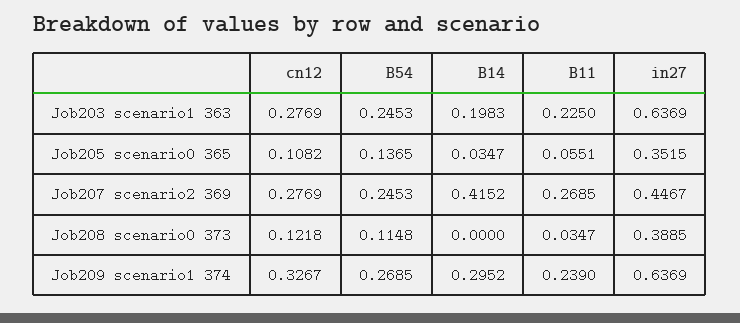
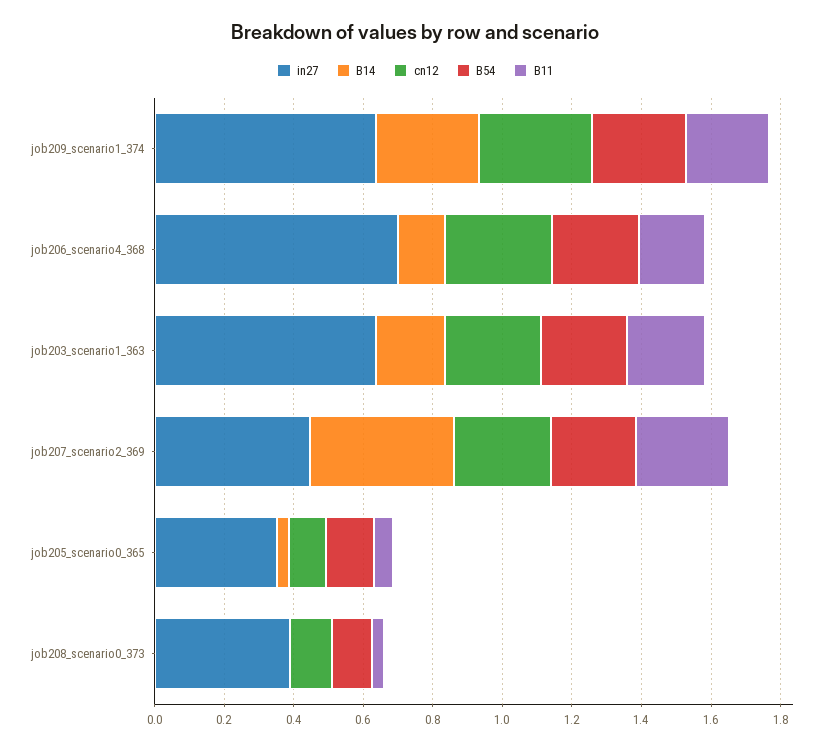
  {
    "cn12": {
      "Job203 scenario1 363": 0.2769,
      "Job205 scenario0 365": 0.1082,
      "Job207 scenario2 369": 0.2769,
      "Job208 scenario0 373": 0.1218,
-     "Job209 scenario1 374": 0.3267
+     "Job209 scenario1 374": 0.3267,
+     "job206_scenario4_368": 0.3
    },
    "B54": {
      "Job203 scenario1 363": 0.2453,
      "Job205 scenario0 365": 0.1365,
      "Job207 scenario2 369": 0.2453,
      "Job208 scenario0 373": 0.1148,
-     "Job209 scenario1 374": 0.2685
+     "Job209 scenario1 374": 0.2685,
+     "job206_scenario4_368": 0.25
    },
    "B14": {
      "Job203 scenario1 363": 0.1983,
      "Job205 scenario0 365": 0.0347,
      "Job207 scenario2 369": 0.4152,
      "Job208 scenario0 373": 0,
-     "Job209 scenario1 374": 0.2952
+     "Job209 scenario1 374": 0.2952,
+     "job206_scenario4_368": 0.15
    },
    "B11": {
      "Job203 scenario1 363": 0.225,
      "Job205 scenario0 365": 0.0551,
      "Job207 scenario2 369": 0.2685,
      "Job208 scenario0 373": 0.0347,
-     "Job209 scenario1 374": 0.239
+     "Job209 scenario1 374": 0.239,
+     "job206_scenario4_368": 0.2
    },
    "in27": {
      "Job203 scenario1 363": 0.6369,
      "Job205 scenario0 365": 0.3515,
      "Job207 scenario2 369": 0.4467,
      "Job208 scenario0 373": 0.3885,
-     "Job209 scenario1 374": 0.6369
+     "Job209 scenario1 374": 0.6369,
+     "job206_scenario4_368": 0.7
    }
  }

